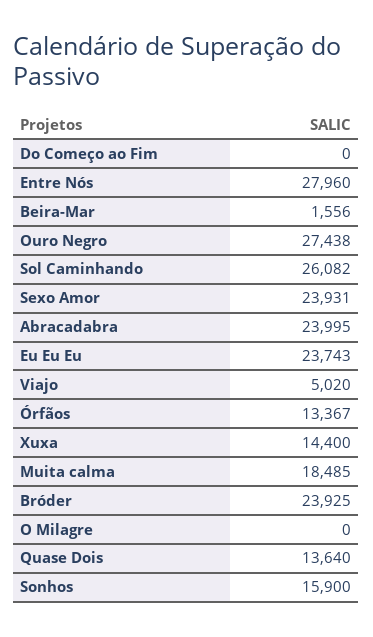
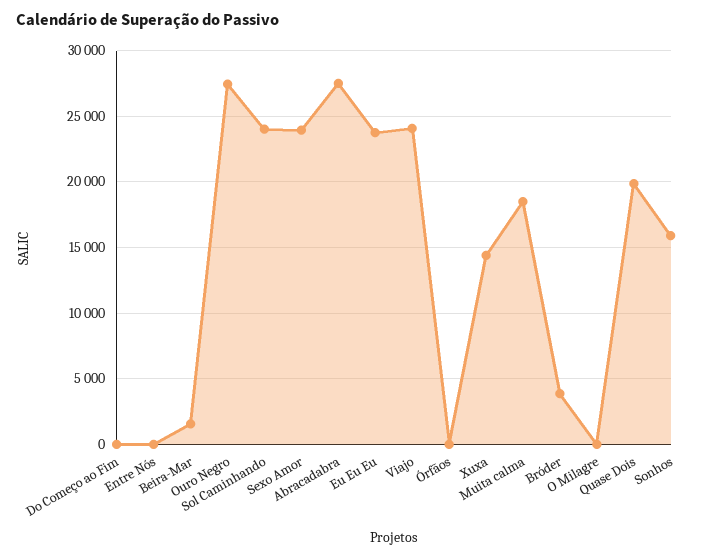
  {
    "Do Começo ao Fim": 0,
-   "Entre Nós": 27960,
+   "Entre Nós": 0,
    "Beira-Mar": 1556,
    "Ouro Negro": 27438,
-   "Sol Caminhando": 26082,
+   "Sol Caminhando": 24000,
    "Sexo Amor": 23931,
-   "Abracadabra": 23995,
+   "Abracadabra": 27500,
    "Eu Eu Eu": 23743,
-   "Viajo": 5020,
+   "Viajo": 24000,
-   "Órfãos": 13367,
+   "Órfãos": 0,
    "Xuxa": 14400,
    "Muita calma": 18485,
-   "Bróder": 23925,
+   "Bróder": 4000,
    "O Milagre": 0,
-   "Quase Dois": 13640,
+   "Quase Dois": 20000,
    "Sonhos": 15900
  }

